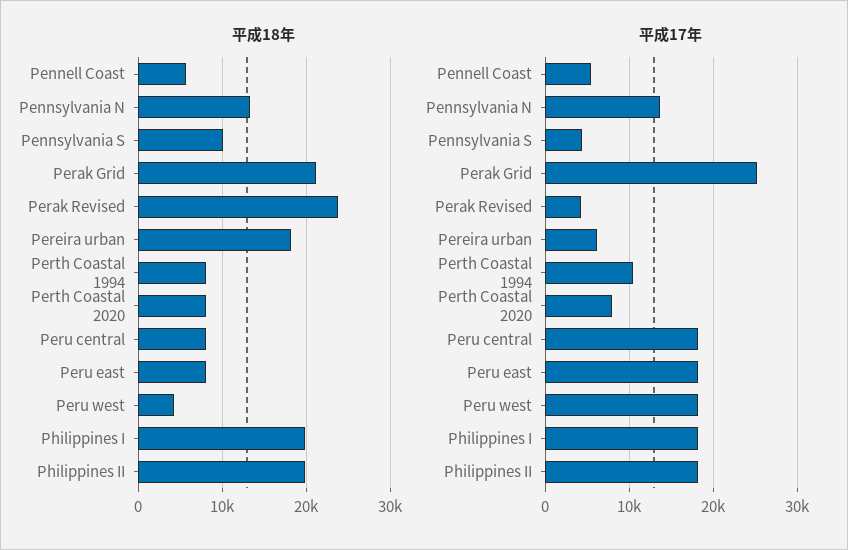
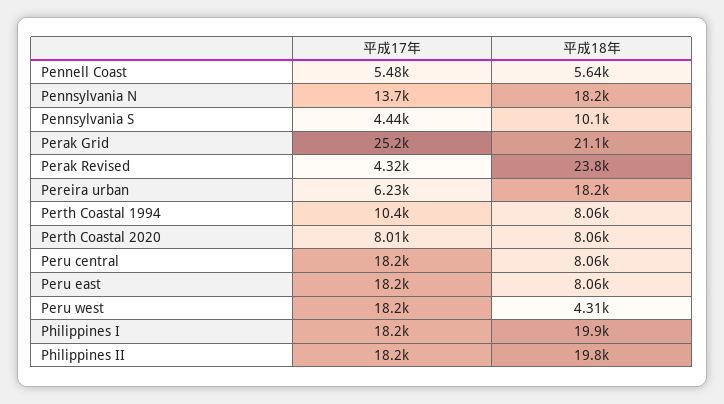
  {
    "平成18年": {
      "Pennell Coast": 5640,
-     "Pennsylvania N": 13000,
+     "Pennsylvania N": 18200,
      "Pennsylvania S": 10100,
      "Perak Grid": 21100,
      "Perak Revised": 23800,
      "Pereira urban": 18200,
      "Perth Coastal 1994": 8060,
      "Perth Coastal 2020": 8060,
      "Peru central": 8060,
      "Peru east": 8060,
      "Peru west": 4310,
      "Philippines I": 19900,
      "Philippines II": 19800
    },
    "平成17年": {
      "Pennell Coast": 5480,
      "Pennsylvania N": 13700,
      "Pennsylvania S": 4440,
      "Perak Grid": 25200,
      "Perak Revised": 4320,
      "Pereira urban": 6230,
      "Perth Coastal 1994": 10400,
      "Perth Coastal 2020": 8010,
      "Peru central": 18200,
      "Peru east": 18200,
      "Peru west": 18200,
      "Philippines I": 18200,
      "Philippines II": 18200
    }
  }

